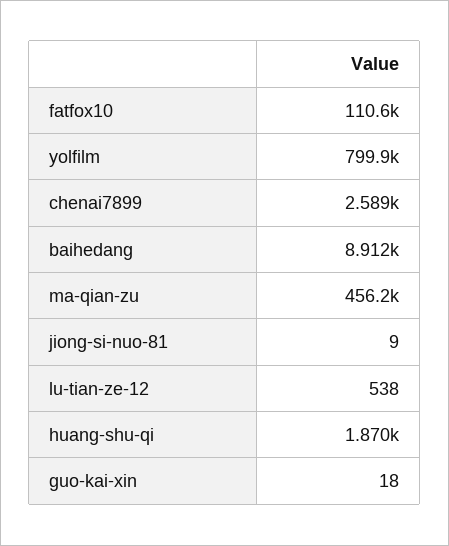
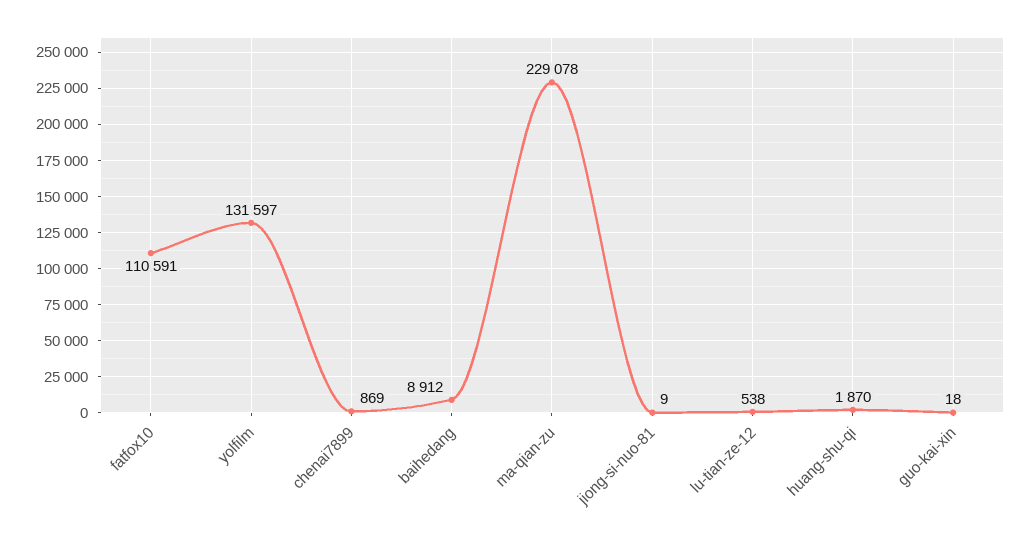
  {
    "fatfox10": 110591,
-   "yolfilm": 799900,
+   "yolfilm": 131597,
-   "chenai7899": 2589,
+   "chenai7899": 869,
    "baihedang": 8912,
-   "ma-qian-zu": 456200,
+   "ma-qian-zu": 229078,
    "jiong-si-nuo-81": 9,
    "lu-tian-ze-12": 538,
    "huang-shu-qi": 1870,
    "guo-kai-xin": 18
  }

